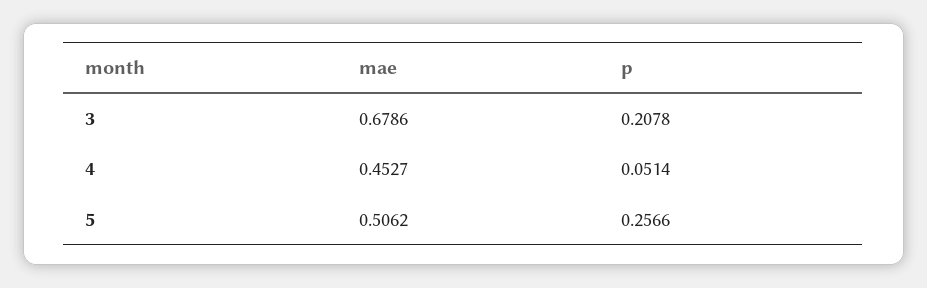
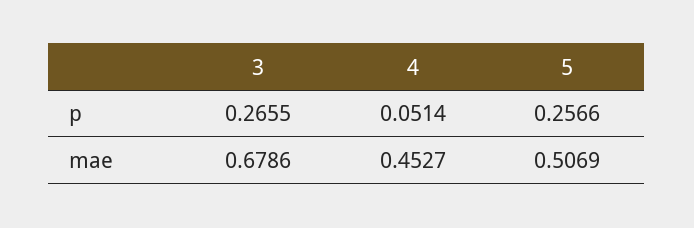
  {
    "mae": {
      "3": 0.6786,
      "4": 0.4527,
-     "5": 0.5062
+     "5": 0.5069
    },
    "p": {
-     "3": 0.2078,
+     "3": 0.2655,
      "4": 0.0514,
      "5": 0.2566
    }
  }

